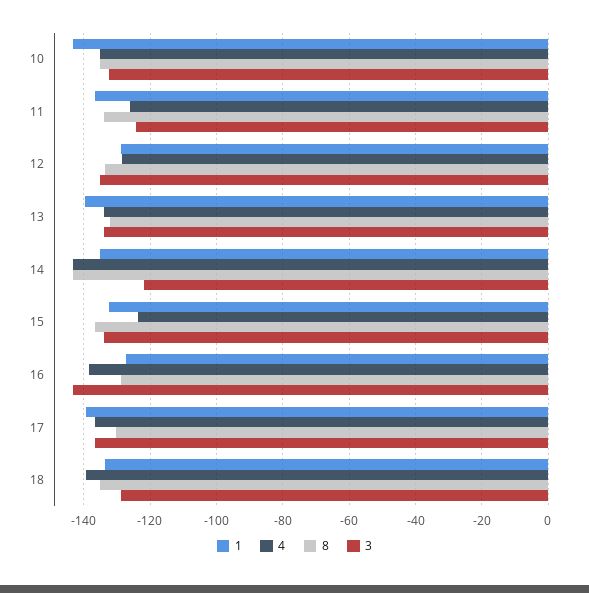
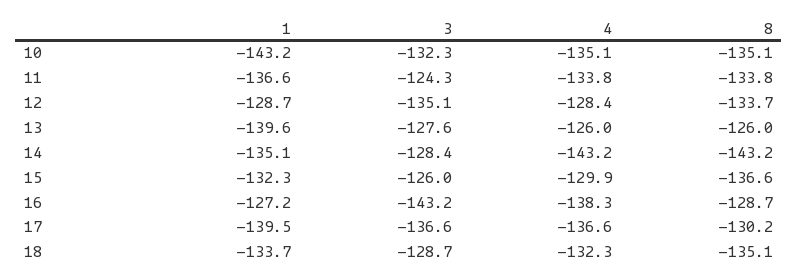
  {
    "1": {
      "10": -143.2,
      "11": -136.6,
      "12": -128.7,
      "13": -139.6,
      "14": -135.1,
      "15": -132.3,
      "16": -127.2,
      "17": -139.5,
      "18": -133.7
    },
    "4": {
      "10": -135.1,
-     "11": -126,
+     "11": -133.8,
      "12": -128.4,
-     "13": -134,
+     "13": -126,
      "14": -143.2,
-     "15": -124,
+     "15": -129.9,
      "16": -138.3,
      "17": -136.6,
-     "18": -140
+     "18": -132.3
    },
    "8": {
      "10": -135.1,
      "11": -133.8,
      "12": -133.7,
-     "13": -132,
+     "13": -126,
      "14": -143.2,
      "15": -136.6,
      "16": -128.7,
      "17": -130.2,
      "18": -135.1
    },
    "3": {
      "10": -132.3,
      "11": -124.3,
      "12": -135.1,
-     "13": -134,
+     "13": -127.6,
-     "14": -122,
+     "14": -128.4,
-     "15": -134,
+     "15": -126,
      "16": -143.2,
      "17": -136.6,
      "18": -128.7
    }
  }

